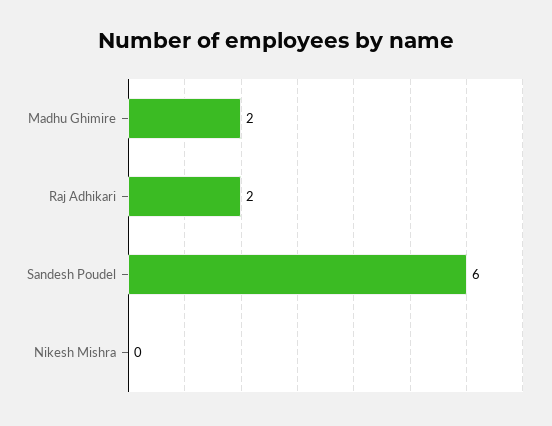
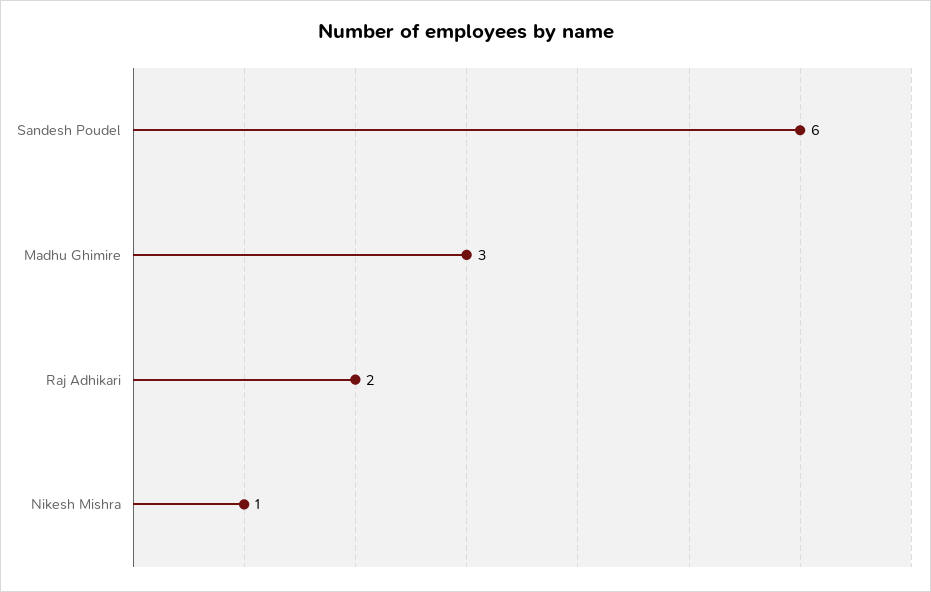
  {
-   "Madhu Ghimire": 2,
+   "Madhu Ghimire": 3,
    "Raj Adhikari": 2,
    "Sandesh Poudel": 6,
-   "Nikesh Mishra": 0
+   "Nikesh Mishra": 1
  }

